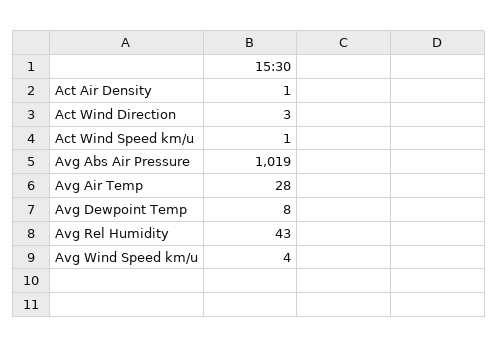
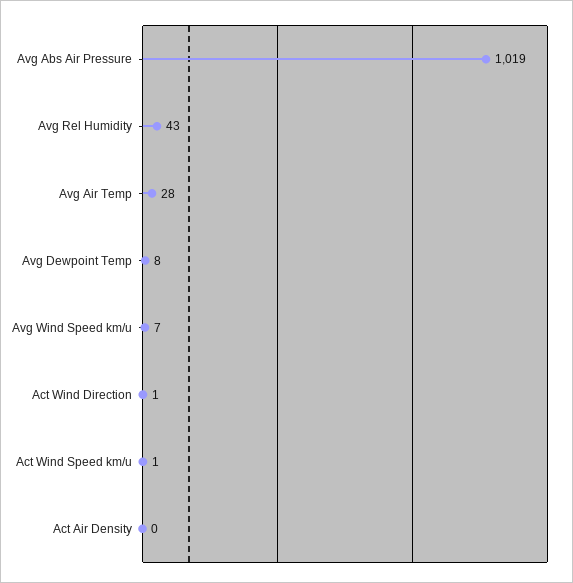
  {
-   "Act Air Density": 1,
+   "Act Air Density": 0,
-   "Act Wind Direction": 3,
+   "Act Wind Direction": 1,
    "Act Wind Speed km/u": 1,
    "Avg Abs Air Pressure": 1019,
    "Avg Air Temp": 28,
    "Avg Dewpoint Temp": 8,
    "Avg Rel Humidity": 43,
-   "Avg Wind Speed km/u": 4
+   "Avg Wind Speed km/u": 7
  }

